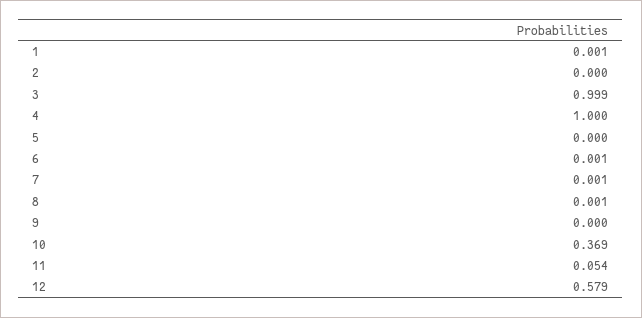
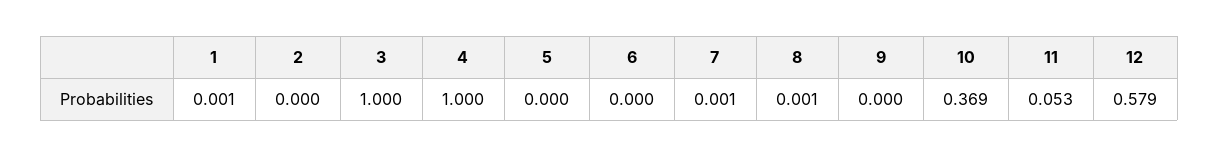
  {
    "1": 0.001,
    "2": 0,
-   "3": 0.999,
+   "3": 1,
    "4": 1,
    "5": 0,
-   "6": 0.001,
+   "6": 0,
    "7": 0.001,
    "8": 0.001,
    "9": 0,
    "10": 0.369,
-   "11": 0.054,
+   "11": 0.053,
    "12": 0.579
  }

